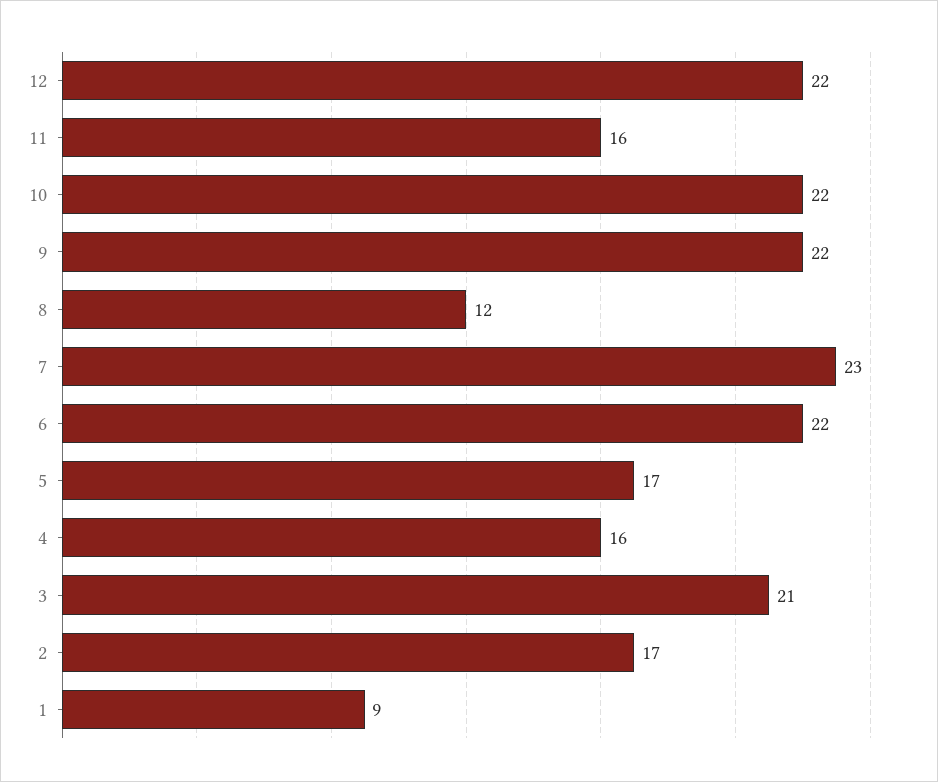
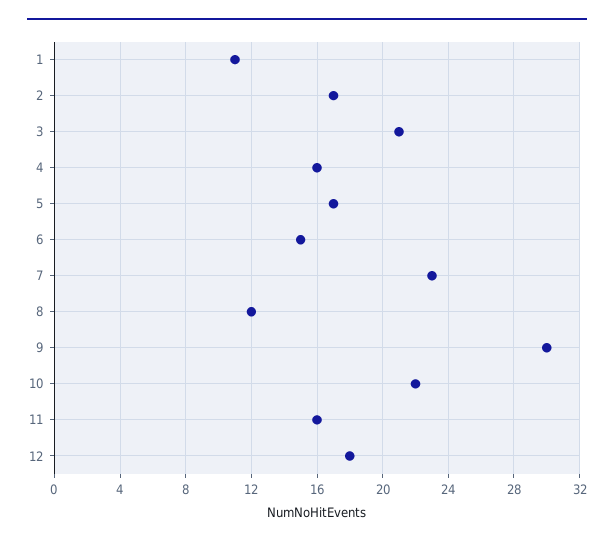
  {
-   "12": 22,
+   "12": 18,
    "11": 16,
    "10": 22,
-   "9": 22,
+   "9": 30,
    "8": 12,
    "7": 23,
-   "6": 22,
+   "6": 15,
    "5": 17,
    "4": 16,
    "3": 21,
    "2": 17,
-   "1": 9
+   "1": 11
  }

